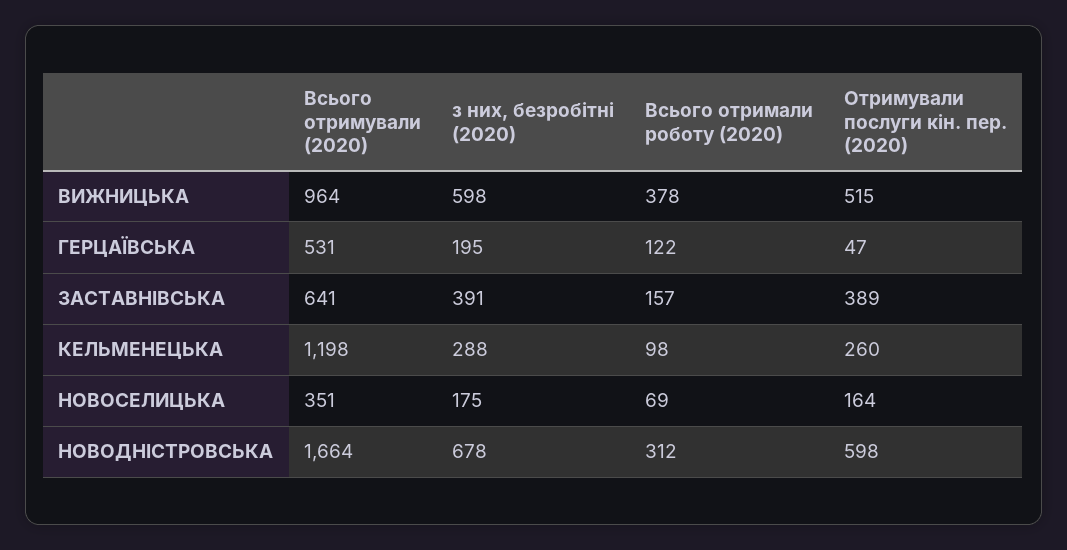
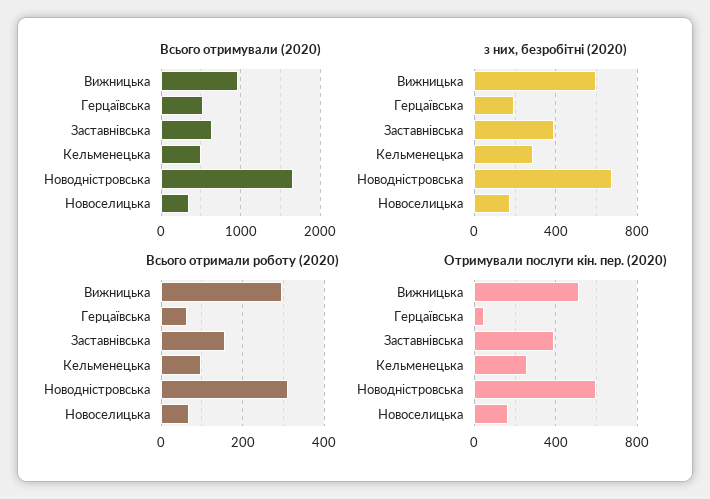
  {
    "Всього отримували (2020)": {
      "ВИЖНИЦЬКА": 964,
      "ГЕРЦАЇВСЬКА": 531,
      "ЗАСТАВНІВСЬКА": 641,
-     "КЕЛЬМЕНЕЦЬКА": 1198,
+     "КЕЛЬМЕНЕЦЬКА": 500,
      "НОВОСЕЛИЦЬКА": 351,
      "НОВОДНІСТРОВСЬКА": 1664
    },
    "з них, безробітні (2020)": {
      "ВИЖНИЦЬКА": 598,
      "ГЕРЦАЇВСЬКА": 195,
      "ЗАСТАВНІВСЬКА": 391,
      "КЕЛЬМЕНЕЦЬКА": 288,
      "НОВОСЕЛИЦЬКА": 175,
      "НОВОДНІСТРОВСЬКА": 678
    },
    "Всього отримали роботу (2020)": {
-     "ВИЖНИЦЬКА": 378,
+     "ВИЖНИЦЬКА": 300,
-     "ГЕРЦАЇВСЬКА": 122,
+     "ГЕРЦАЇВСЬКА": 60,
      "ЗАСТАВНІВСЬКА": 157,
      "КЕЛЬМЕНЕЦЬКА": 98,
      "НОВОСЕЛИЦЬКА": 69,
      "НОВОДНІСТРОВСЬКА": 312
    },
    "Отримували послуги кін. пер. (2020)": {
      "ВИЖНИЦЬКА": 515,
      "ГЕРЦАЇВСЬКА": 47,
      "ЗАСТАВНІВСЬКА": 389,
      "КЕЛЬМЕНЕЦЬКА": 260,
      "НОВОСЕЛИЦЬКА": 164,
      "НОВОДНІСТРОВСЬКА": 598
    }
  }

